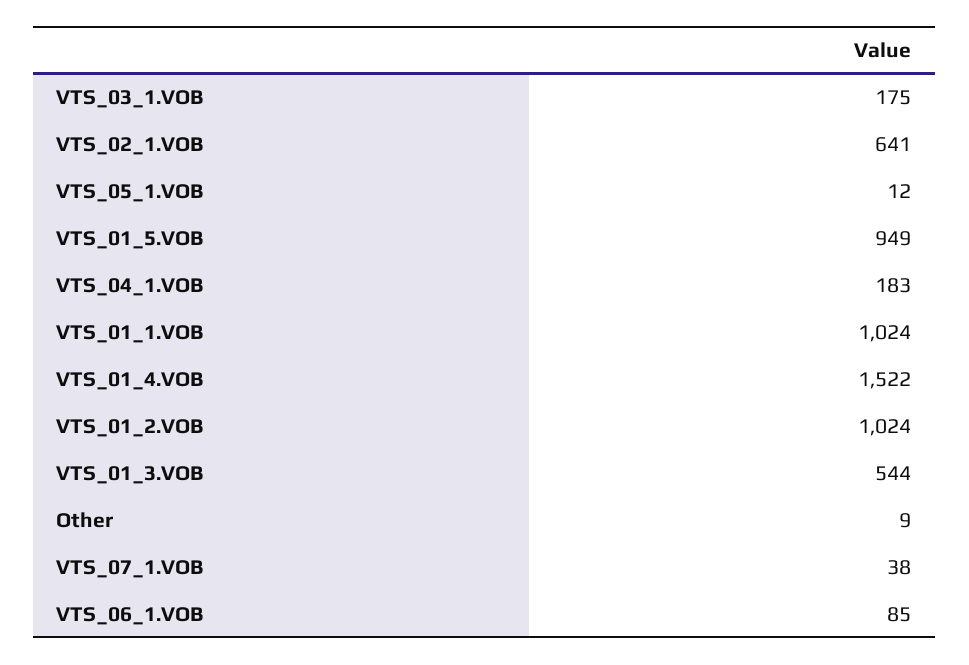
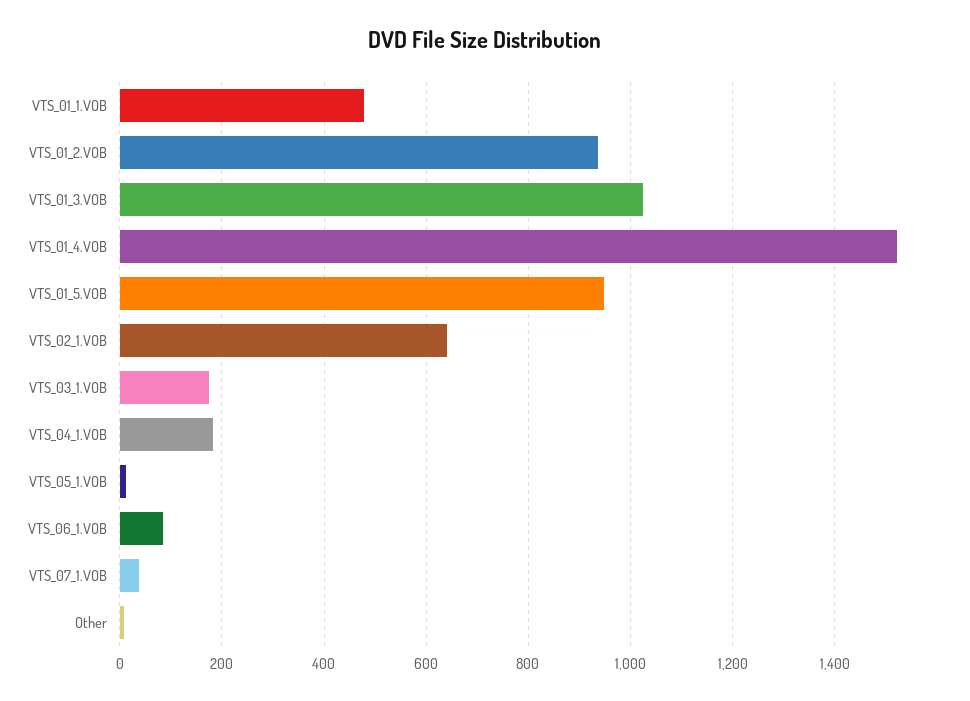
  {
    "VTS_03_1.VOB": 175,
    "VTS_02_1.VOB": 641,
    "VTS_05_1.VOB": 12,
    "VTS_01_5.VOB": 949,
    "VTS_04_1.VOB": 183,
-   "VTS_01_1.VOB": 1024,
+   "VTS_01_1.VOB": 480,
    "VTS_01_4.VOB": 1522,
-   "VTS_01_2.VOB": 1024,
+   "VTS_01_2.VOB": 940,
-   "VTS_01_3.VOB": 544,
+   "VTS_01_3.VOB": 1020,
    "Other": 9,
    "VTS_07_1.VOB": 38,
    "VTS_06_1.VOB": 85
  }

